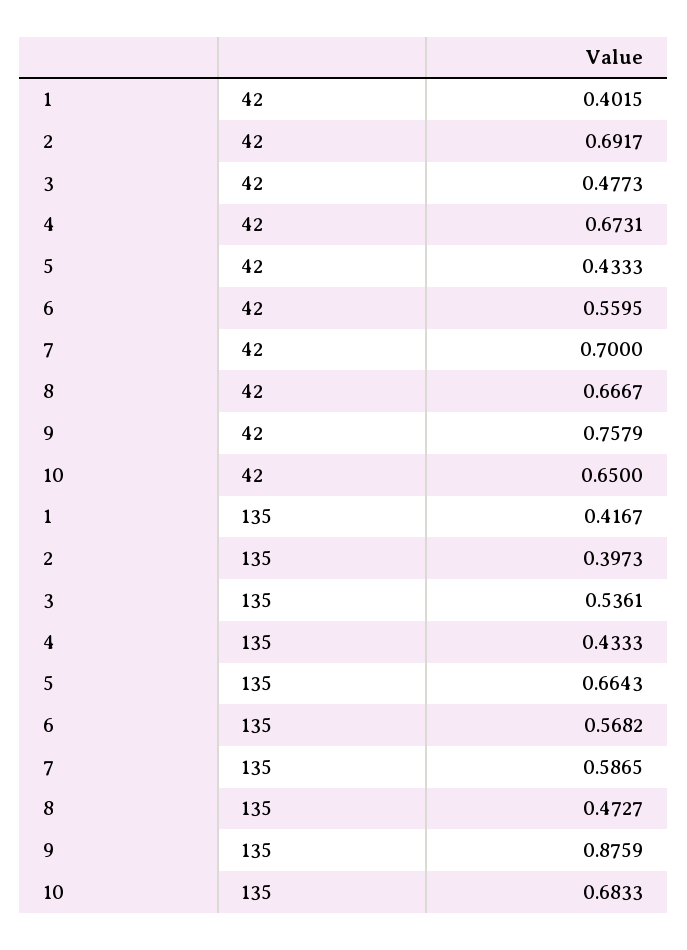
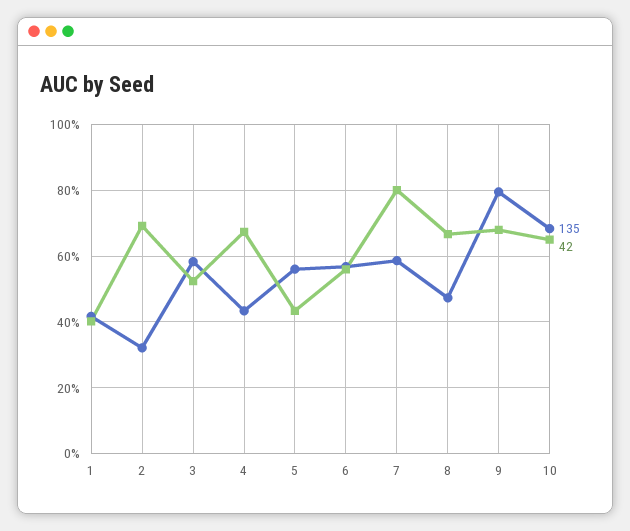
  {
    "42": {
      "1": 0.4015,
      "2": 0.6917,
-     "3": 0.4773,
+     "3": 0.52,
      "4": 0.6731,
      "5": 0.4333,
      "6": 0.5595,
-     "7": 0.7,
+     "7": 0.8,
      "8": 0.6667,
-     "9": 0.7579,
+     "9": 0.68,
      "10": 0.65
    },
    "135": {
      "1": 0.4167,
-     "2": 0.3973,
+     "2": 0.32,
-     "3": 0.5361,
+     "3": 0.58,
      "4": 0.4333,
-     "5": 0.6643,
+     "5": 0.56,
      "6": 0.5682,
      "7": 0.5865,
      "8": 0.4727,
-     "9": 0.8759,
+     "9": 0.8,
      "10": 0.6833
    }
  }

